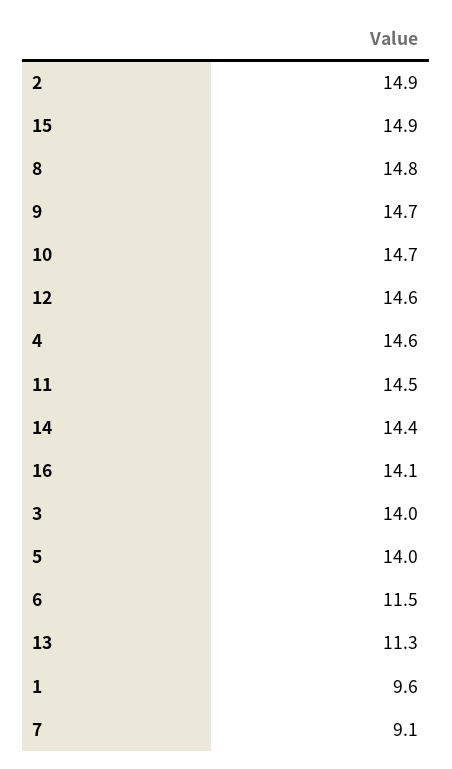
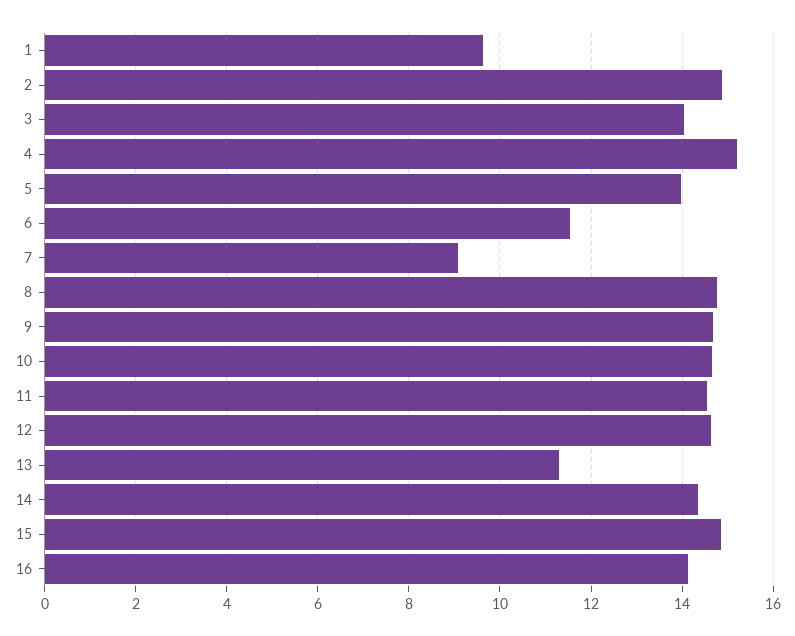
  {
    "2": 14.9,
    "15": 14.9,
    "8": 14.8,
    "9": 14.7,
    "10": 14.7,
    "12": 14.6,
-   "4": 14.6,
+   "4": 15.2,
    "11": 14.5,
    "14": 14.4,
    "16": 14.1,
    "3": 14,
    "5": 14,
    "6": 11.5,
    "13": 11.3,
    "1": 9.6,
    "7": 9.1
  }

